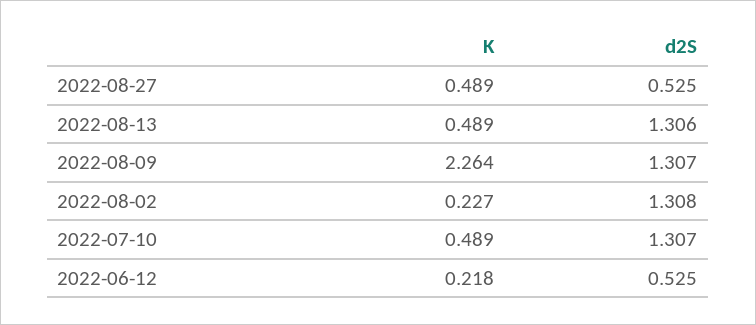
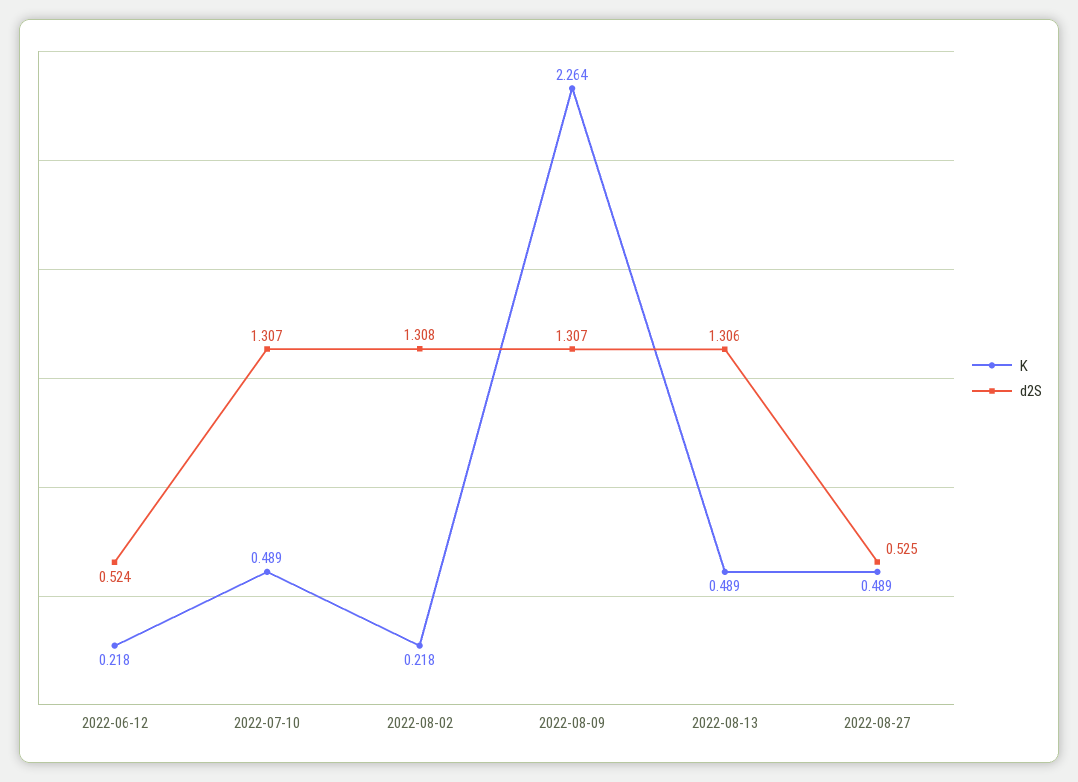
  {
    "K": {
      "2022-08-27": 0.489,
      "2022-08-13": 0.489,
      "2022-08-09": 2.264,
-     "2022-08-02": 0.227,
+     "2022-08-02": 0.218,
      "2022-07-10": 0.489,
      "2022-06-12": 0.218
    },
    "d2S": {
      "2022-08-27": 0.525,
      "2022-08-13": 1.306,
      "2022-08-09": 1.307,
      "2022-08-02": 1.308,
      "2022-07-10": 1.307,
-     "2022-06-12": 0.525
+     "2022-06-12": 0.524
    }
  }

